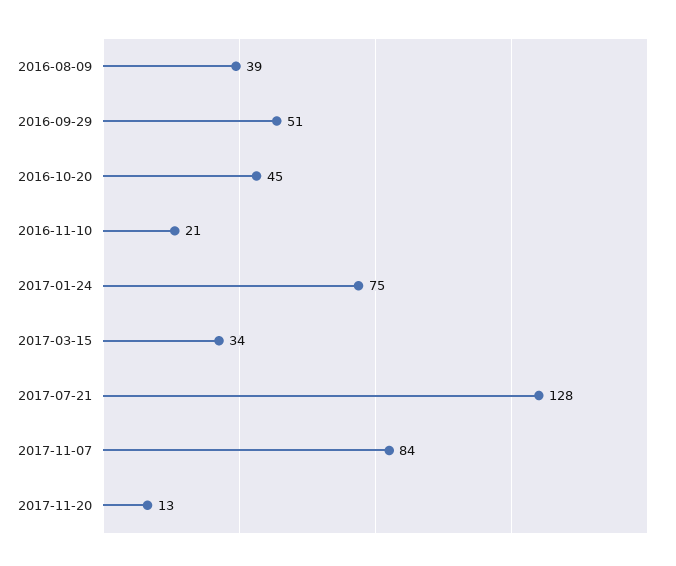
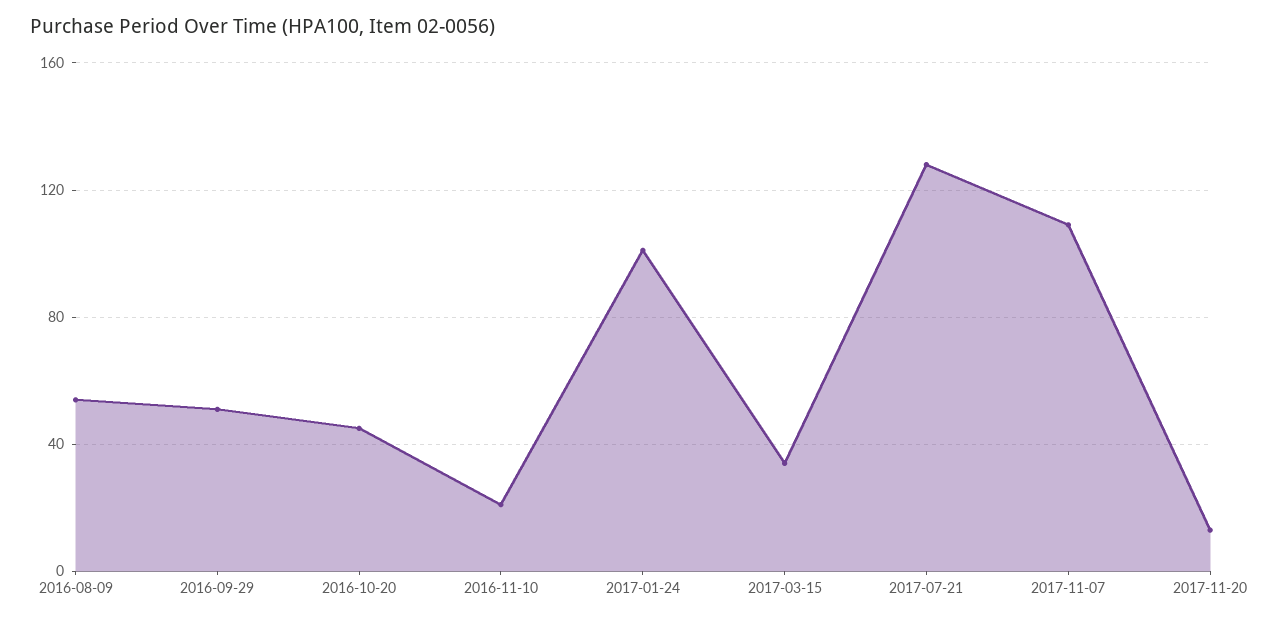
  {
-   "2016-08-09": 39,
+   "2016-08-09": 55,
    "2016-09-29": 51,
    "2016-10-20": 45,
    "2016-11-10": 21,
-   "2017-01-24": 75,
+   "2017-01-24": 100,
    "2017-03-15": 34,
    "2017-07-21": 128,
-   "2017-11-07": 84,
+   "2017-11-07": 110,
    "2017-11-20": 13
  }

